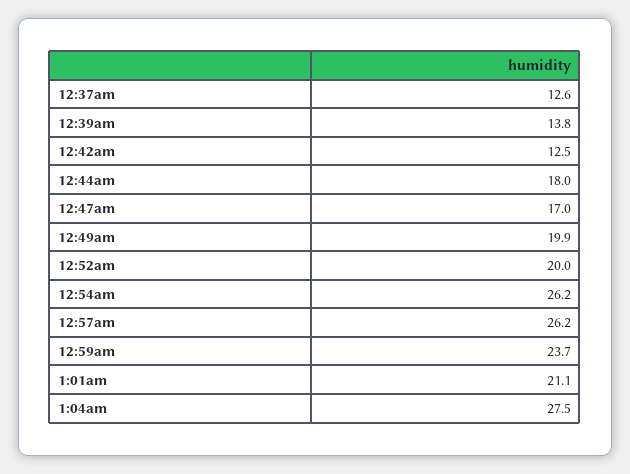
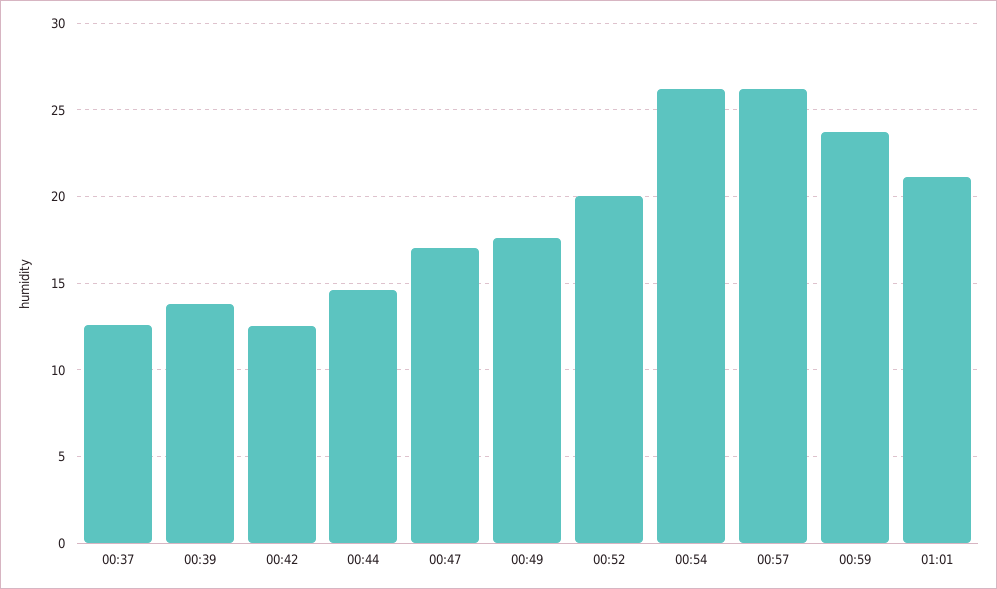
  {
    "12:37am": 12.6,
    "12:39am": 13.8,
    "12:42am": 12.5,
-   "12:44am": 18,
+   "12:44am": 14.5,
    "12:47am": 17,
-   "12:49am": 19.9,
+   "12:49am": 17.5,
    "12:52am": 20,
    "12:54am": 26.2,
    "12:57am": 26.2,
    "12:59am": 23.7,
-   "1:01am": 21.1,
+   "1:01am": 21.1
-   "1:04am": 27.5
  }

